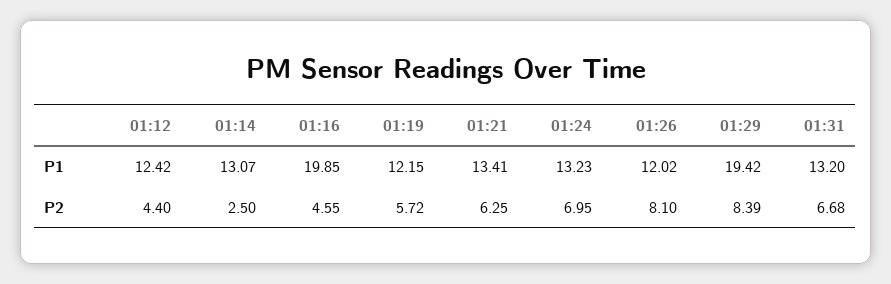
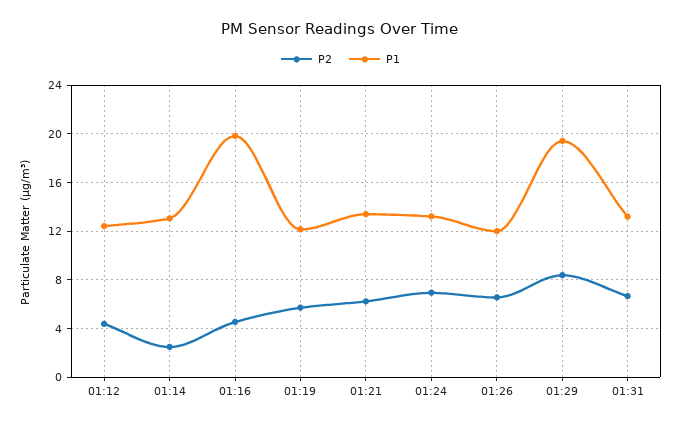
  {
    "P1": {
      "01:12": 12.42,
      "01:14": 13.07,
      "01:16": 19.85,
      "01:19": 12.15,
      "01:21": 13.41,
      "01:24": 13.23,
      "01:26": 12.02,
      "01:29": 19.42,
      "01:31": 13.2
    },
    "P2": {
      "01:12": 4.4,
      "01:14": 2.5,
      "01:16": 4.55,
      "01:19": 5.72,
      "01:21": 6.25,
      "01:24": 6.95,
-     "01:26": 8.1,
+     "01:26": 6.5,
      "01:29": 8.39,
      "01:31": 6.68
    }
  }

